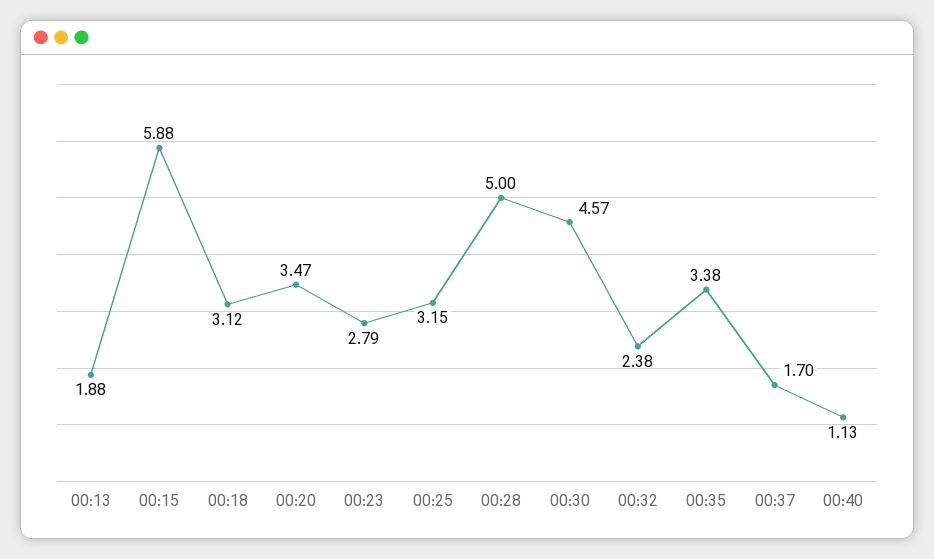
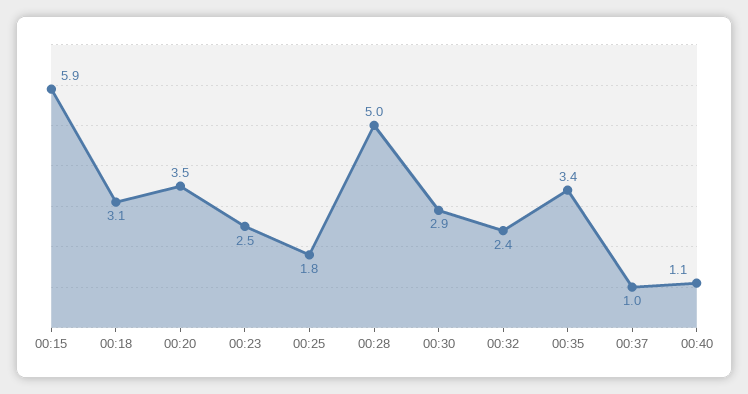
  {
-   "00:13": 1.88,
    "00:15": 5.88,
    "00:18": 3.12,
    "00:20": 3.47,
-   "00:23": 2.79,
+   "00:23": 2.5,
-   "00:25": 3.15,
+   "00:25": 1.8,
    "00:28": 5,
-   "00:30": 4.57,
+   "00:30": 2.9,
    "00:32": 2.38,
    "00:35": 3.38,
-   "00:37": 1.7,
+   "00:37": 1,
    "00:40": 1.13
  }

